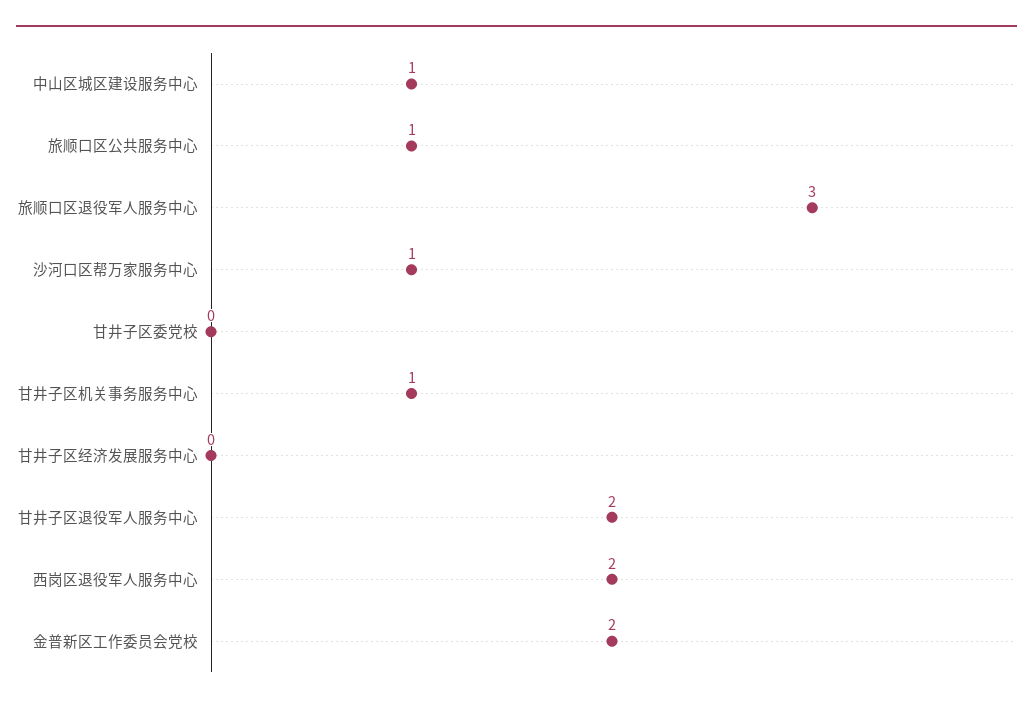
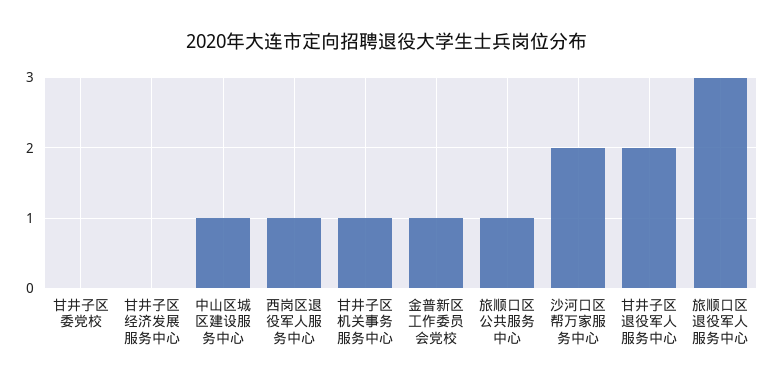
  {
    "中山区城区建设服务中心": 1,
    "旅顺口区公共服务中心": 1,
    "旅顺口区退役军人服务中心": 3,
-   "沙河口区帮万家服务中心": 1,
+   "沙河口区帮万家服务中心": 2,
    "甘井子区委党校": 0,
    "甘井子区机关事务服务中心": 1,
    "甘井子区经济发展服务中心": 0,
    "甘井子区退役军人服务中心": 2,
-   "西岗区退役军人服务中心": 2,
+   "西岗区退役军人服务中心": 1,
-   "金普新区工作委员会党校": 2
+   "金普新区工作委员会党校": 1
  }

